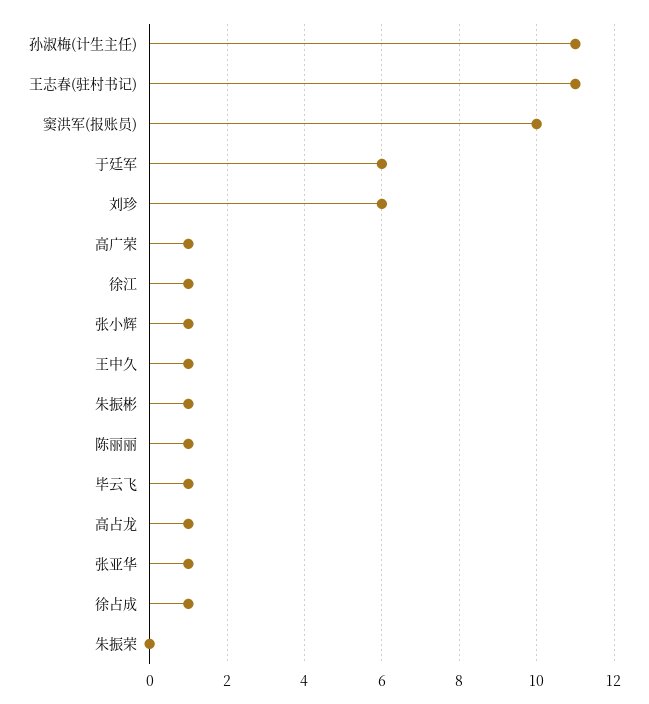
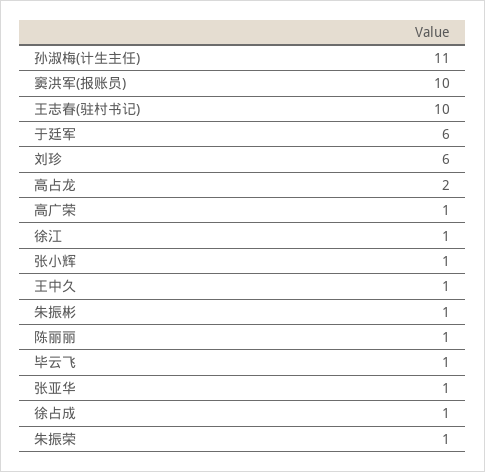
  {
    "孙淑梅(计生主任)": 11,
-   "王志春(驻村书记)": 11,
+   "王志春(驻村书记)": 10,
    "窦洪军(报账员)": 10,
    "于廷军": 6,
    "刘珍": 6,
    "高广荣": 1,
    "徐江": 1,
    "张小辉": 1,
    "王中久": 1,
    "朱振彬": 1,
    "陈丽丽": 1,
    "毕云飞": 1,
-   "高占龙": 1,
+   "高占龙": 2,
    "张亚华": 1,
    "徐占成": 1,
-   "朱振荣": 0
+   "朱振荣": 1
  }

